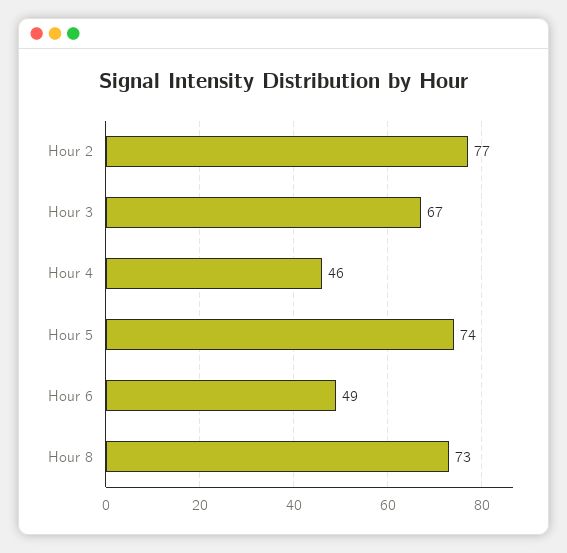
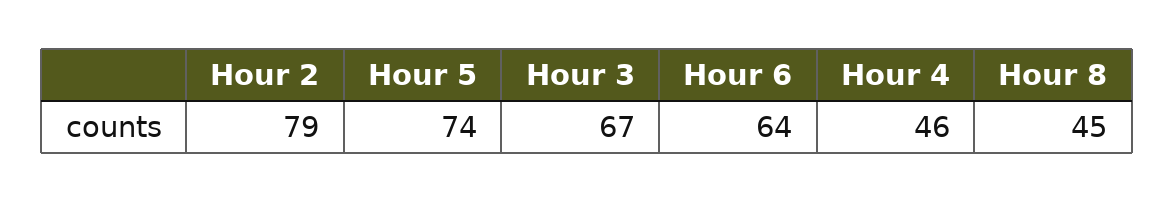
  {
-   "Hour 2": 77,
+   "Hour 2": 79,
    "Hour 3": 67,
    "Hour 4": 46,
    "Hour 5": 74,
-   "Hour 6": 49,
+   "Hour 6": 64,
-   "Hour 8": 73
+   "Hour 8": 45
  }

